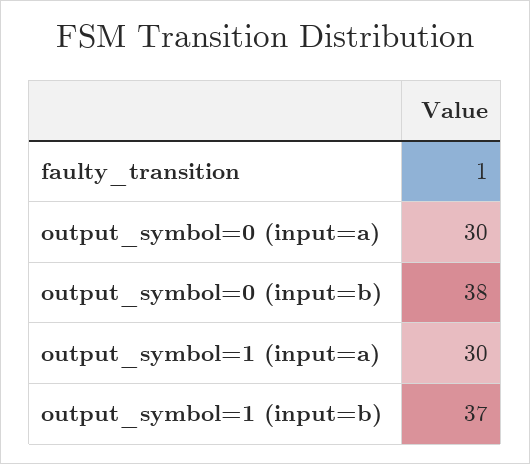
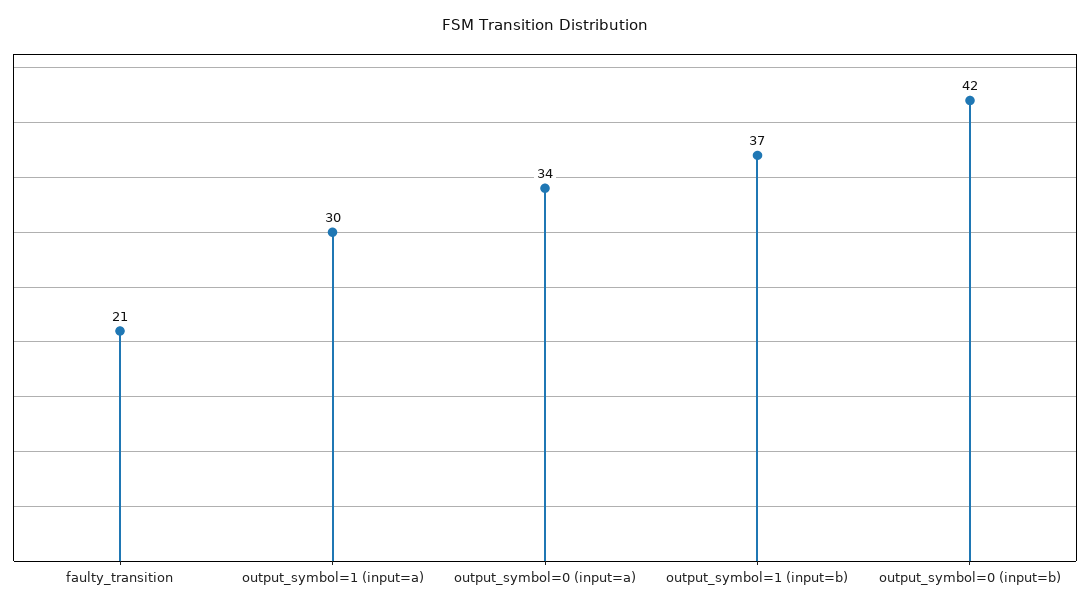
  {
-   "faulty_transition": 1,
+   "faulty_transition": 21,
-   "output_symbol=0 (input=a)": 30,
+   "output_symbol=0 (input=a)": 34,
-   "output_symbol=0 (input=b)": 38,
+   "output_symbol=0 (input=b)": 42,
    "output_symbol=1 (input=a)": 30,
    "output_symbol=1 (input=b)": 37
  }

